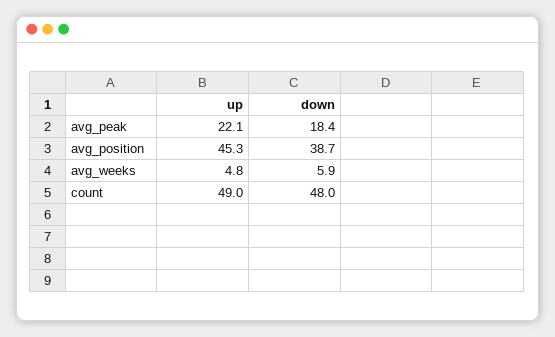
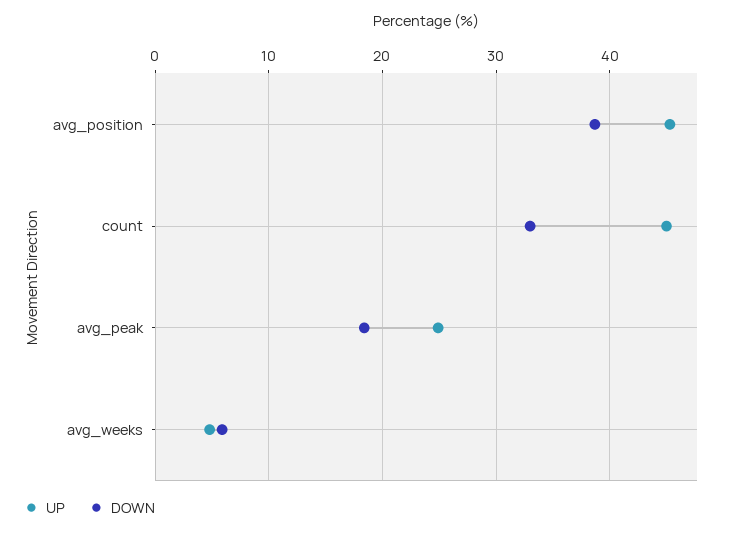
  {
    "up": {
-     "avg_peak": 22.1,
+     "avg_peak": 25,
      "avg_position": 45.3,
      "avg_weeks": 4.8,
-     "count": 49
+     "count": 45
    },
    "down": {
      "avg_peak": 18.4,
      "avg_position": 38.7,
      "avg_weeks": 5.9,
-     "count": 48
+     "count": 33
    }
  }

